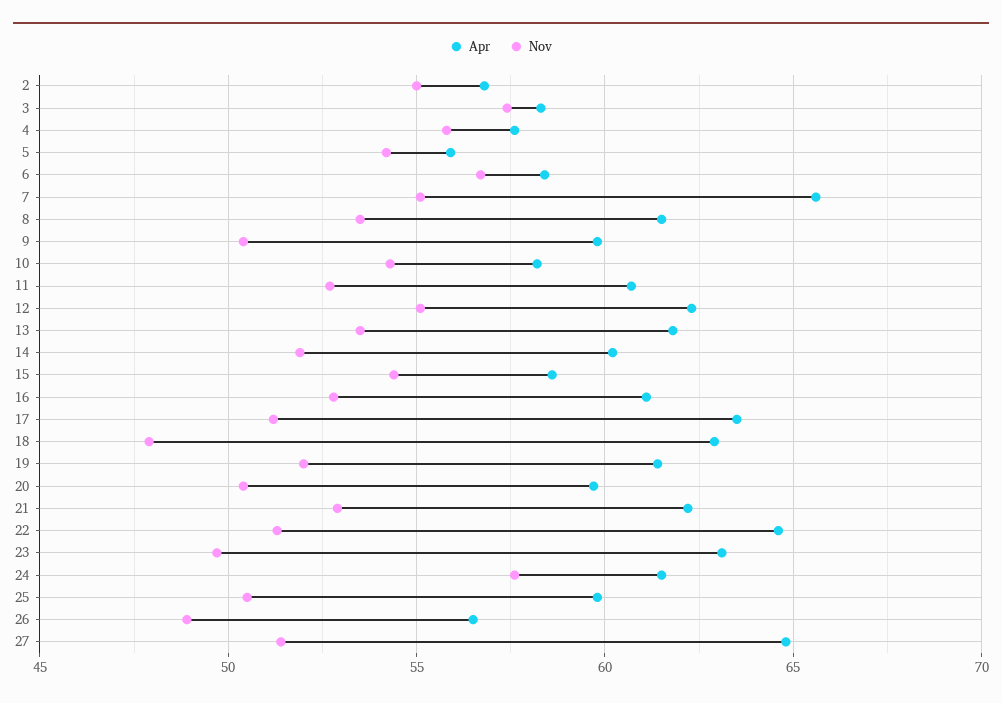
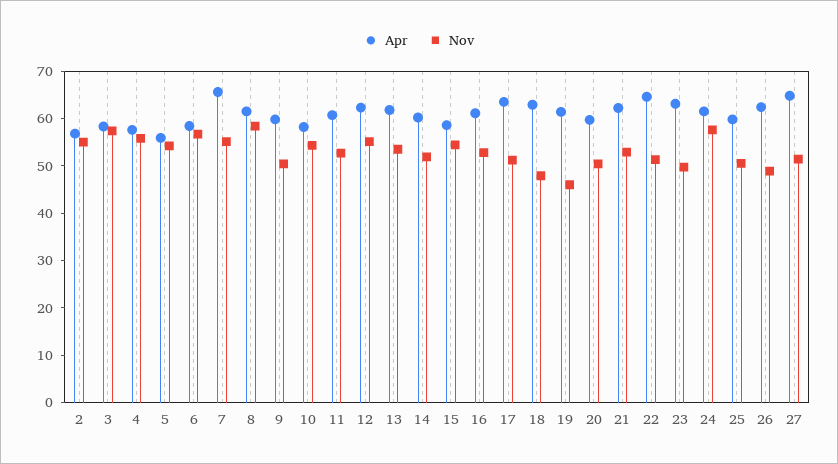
  {
    "Apr": {
      "2": 57,
      "3": 58.5,
      "4": 57.5,
      "5": 56,
      "6": 58.5,
      "7": 65.5,
      "8": 61.5,
      "9": 60,
      "10": 58,
      "11": 60.5,
      "12": 62.5,
      "13": 62,
      "14": 60,
      "15": 58.5,
      "16": 61,
      "17": 63.5,
      "18": 63,
      "19": 61.5,
      "20": 59.5,
      "21": 62,
      "22": 64.5,
      "23": 63,
      "24": 61.5,
      "25": 60,
-     "26": 56.5,
+     "26": 62,
      "27": 65
    },
    "Nov": {
      "2": 55,
      "3": 57.5,
      "4": 56,
      "5": 54,
      "6": 56.5,
      "7": 55,
-     "8": 53.5,
+     "8": 58,
      "9": 50.5,
      "10": 54.5,
      "11": 52.5,
      "12": 55,
      "13": 53.5,
      "14": 52,
      "15": 54.5,
      "16": 53,
      "17": 51,
      "18": 48,
-     "19": 52,
+     "19": 46,
      "20": 50.5,
      "21": 53,
      "22": 51.5,
      "23": 49.5,
      "24": 57.5,
      "25": 50.5,
      "26": 49,
      "27": 51.5
    }
  }

